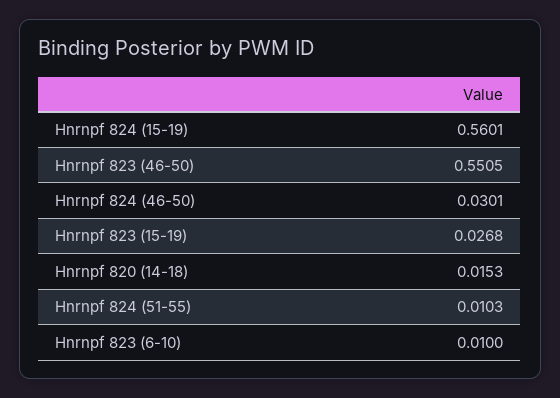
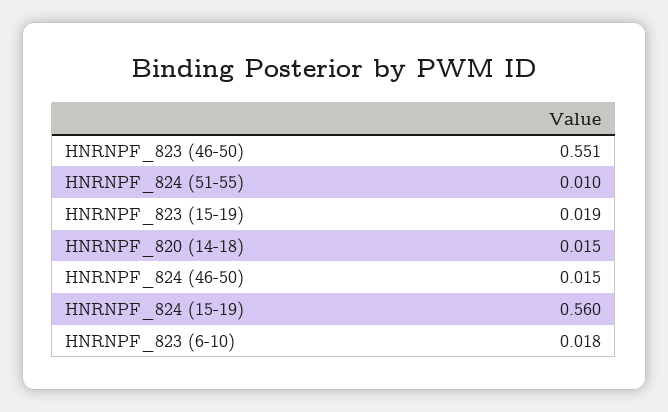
  {
    "Hnrnpf 824 (15-19)": 0.5601,
    "Hnrnpf 823 (46-50)": 0.5505,
-   "Hnrnpf 824 (46-50)": 0.0301,
+   "Hnrnpf 824 (46-50)": 0.015,
-   "Hnrnpf 823 (15-19)": 0.0268,
+   "Hnrnpf 823 (15-19)": 0.019,
    "Hnrnpf 820 (14-18)": 0.0153,
    "Hnrnpf 824 (51-55)": 0.0103,
-   "Hnrnpf 823 (6-10)": 0.01
+   "Hnrnpf 823 (6-10)": 0.018
  }

